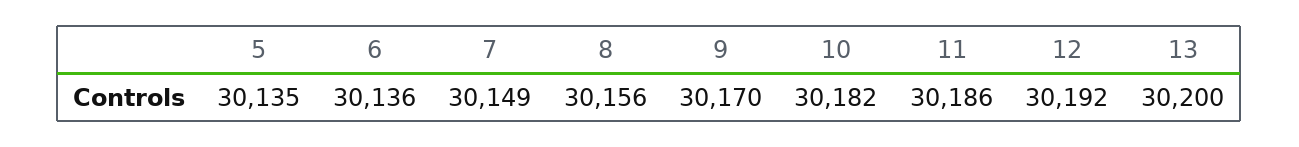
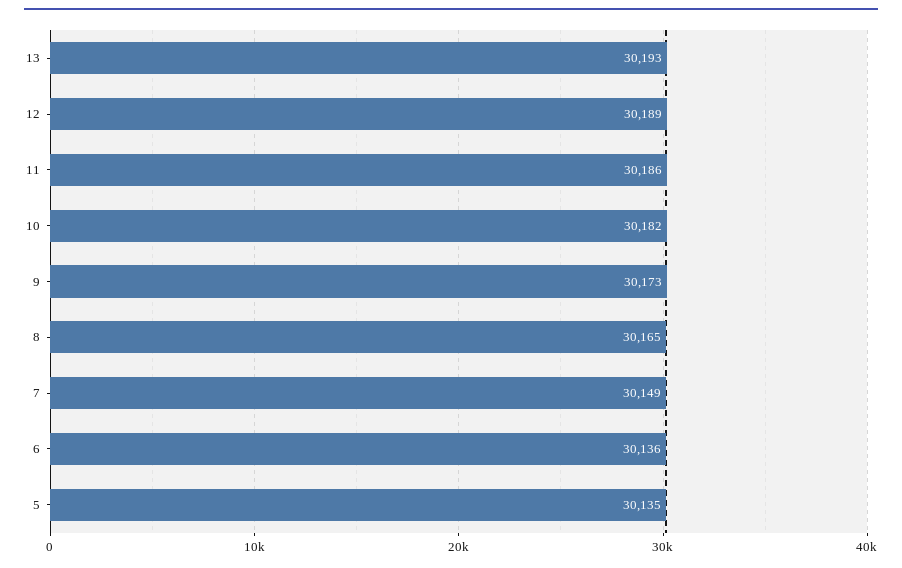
  {
    "5": 30135,
    "6": 30136,
    "7": 30149,
-   "8": 30156,
+   "8": 30165,
-   "9": 30170,
+   "9": 30173,
    "10": 30182,
    "11": 30186,
-   "12": 30192,
+   "12": 30189,
-   "13": 30200
+   "13": 30193
  }

